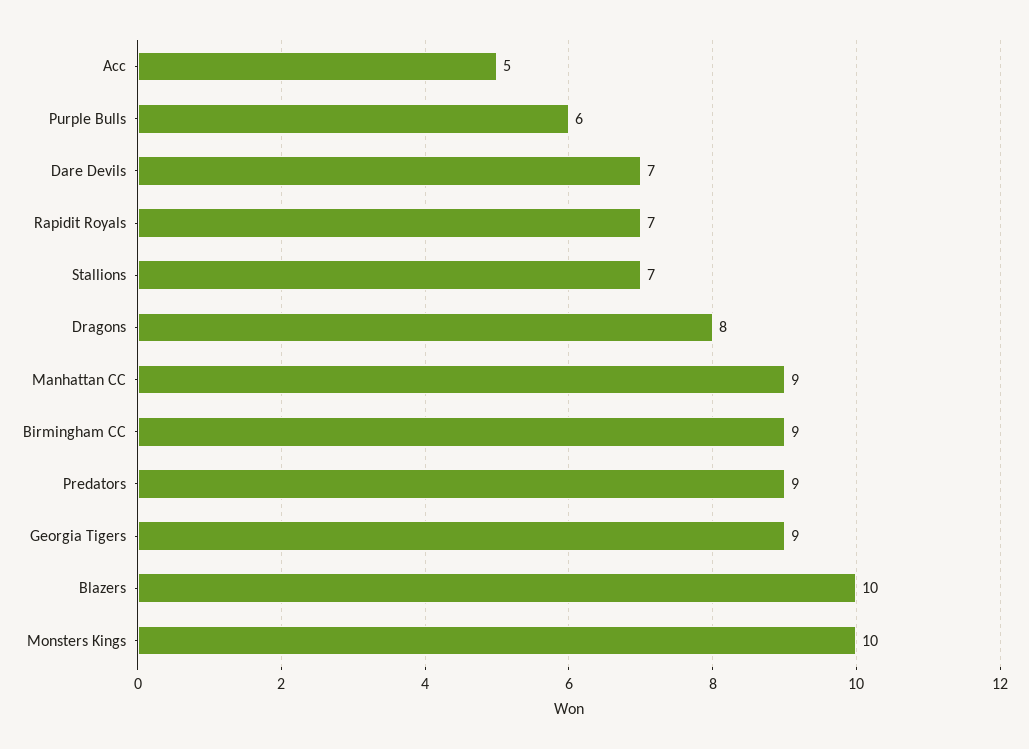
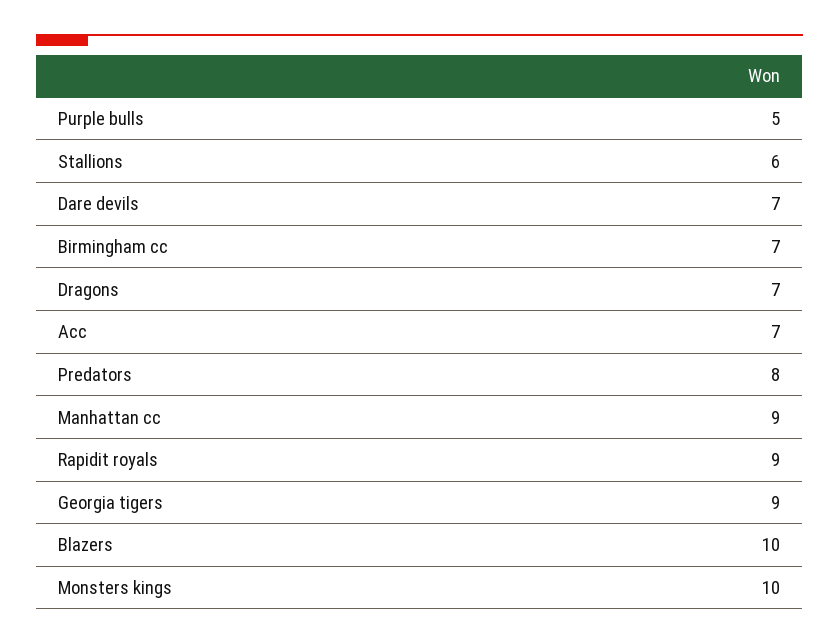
  {
-   "Acc": 5,
+   "Acc": 7,
-   "Purple Bulls": 6,
+   "Purple Bulls": 5,
    "Dare Devils": 7,
-   "Rapidit Royals": 7,
+   "Rapidit Royals": 9,
-   "Stallions": 7,
+   "Stallions": 6,
-   "Dragons": 8,
+   "Dragons": 7,
    "Manhattan CC": 9,
-   "Birmingham CC": 9,
+   "Birmingham CC": 7,
-   "Predators": 9,
+   "Predators": 8,
    "Georgia Tigers": 9,
    "Blazers": 10,
    "Monsters Kings": 10
  }

